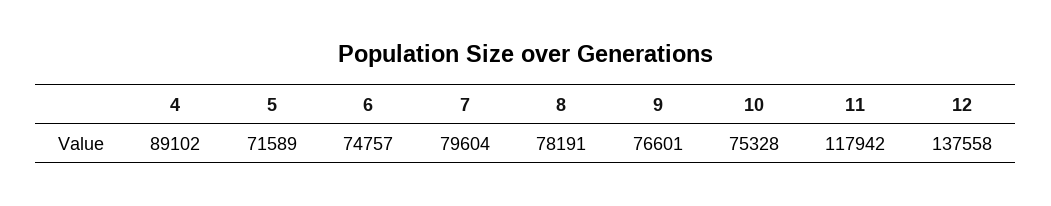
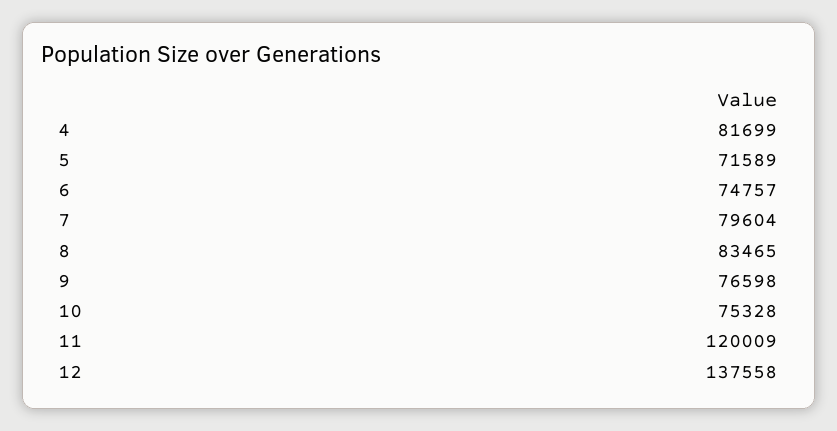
  {
-   "4": 89102,
+   "4": 81699,
    "5": 71589,
    "6": 74757,
    "7": 79604,
-   "8": 78191,
+   "8": 83465,
-   "9": 76601,
+   "9": 76598,
    "10": 75328,
-   "11": 117942,
+   "11": 120009,
    "12": 137558
  }

